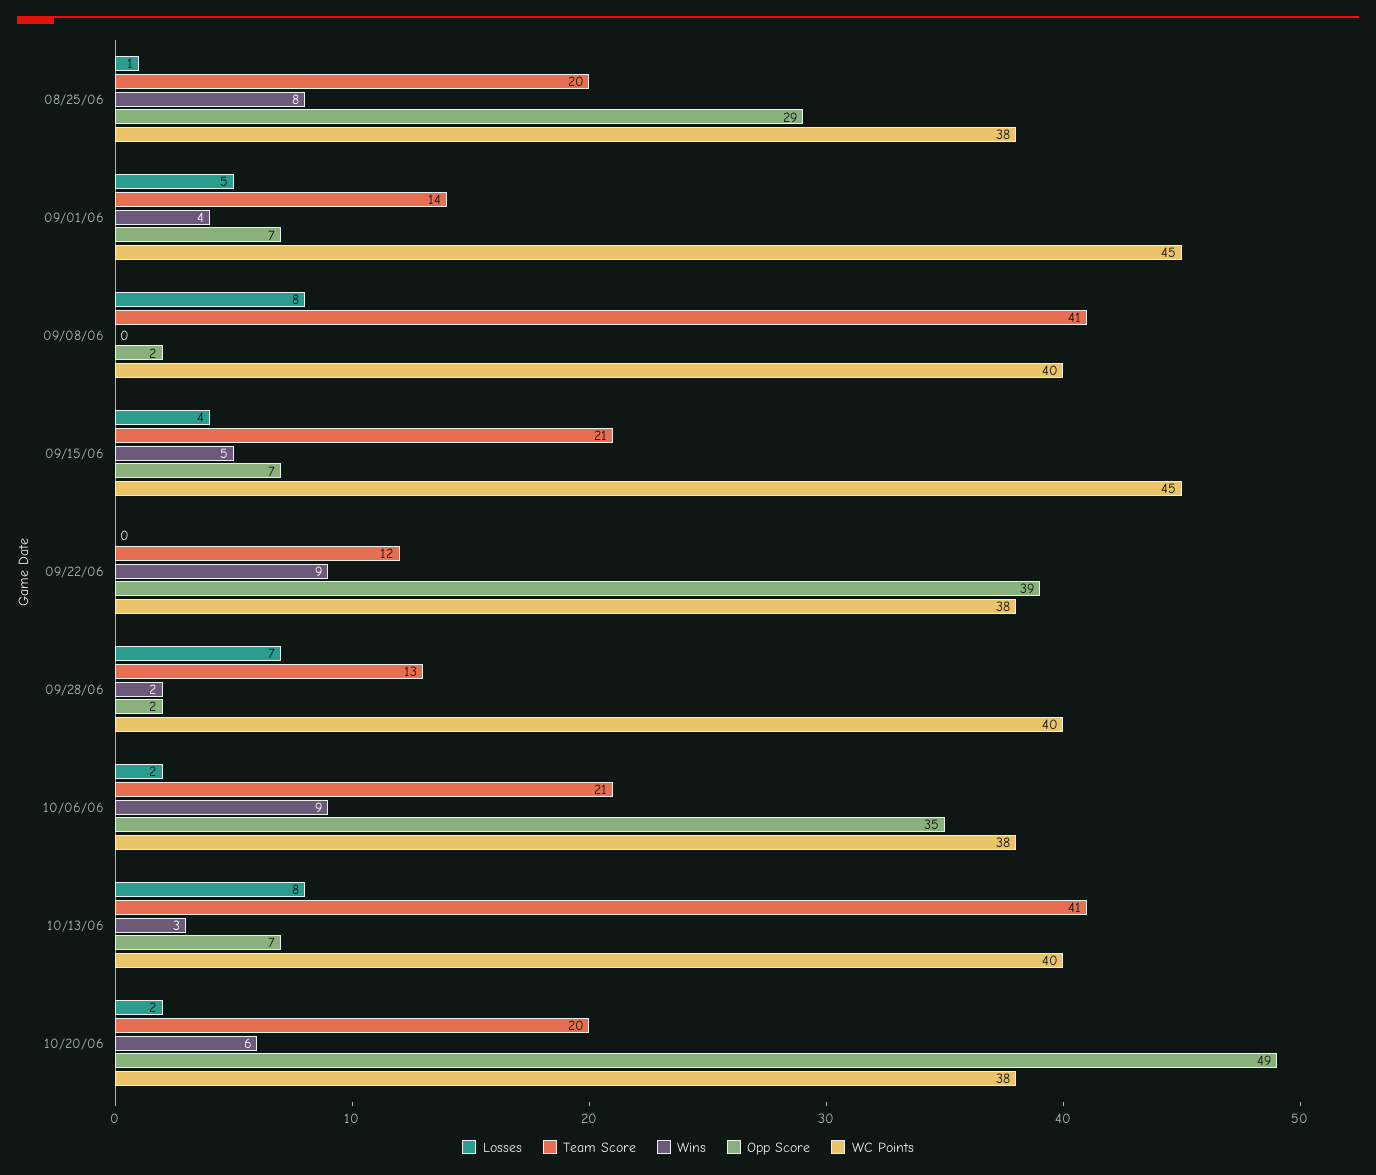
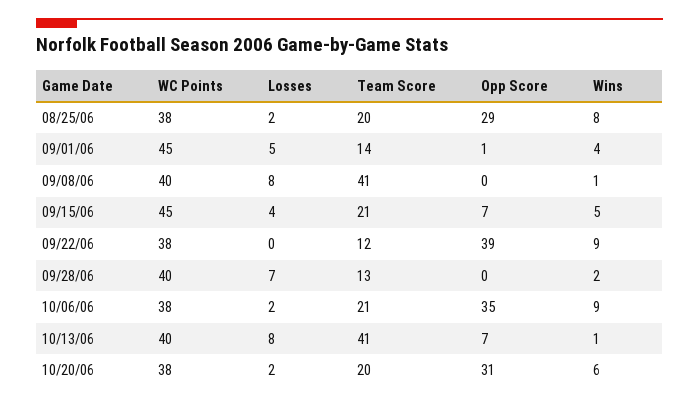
  {
    "Losses": {
-     "08/25/06": 1,
+     "08/25/06": 2,
      "09/01/06": 5,
      "09/08/06": 8,
      "09/15/06": 4,
      "09/22/06": 0,
      "09/28/06": 7,
      "10/06/06": 2,
      "10/13/06": 8,
      "10/20/06": 2
    },
    "Team Score": {
      "08/25/06": 20,
      "09/01/06": 14,
      "09/08/06": 41,
      "09/15/06": 21,
      "09/22/06": 12,
      "09/28/06": 13,
      "10/06/06": 21,
      "10/13/06": 41,
      "10/20/06": 20
    },
    "Wins": {
      "08/25/06": 8,
      "09/01/06": 4,
-     "09/08/06": 0,
+     "09/08/06": 1,
      "09/15/06": 5,
      "09/22/06": 9,
      "09/28/06": 2,
      "10/06/06": 9,
-     "10/13/06": 3,
+     "10/13/06": 1,
      "10/20/06": 6
    },
    "Opp Score": {
      "08/25/06": 29,
-     "09/01/06": 7,
+     "09/01/06": 1,
-     "09/08/06": 2,
+     "09/08/06": 0,
      "09/15/06": 7,
      "09/22/06": 39,
-     "09/28/06": 2,
+     "09/28/06": 0,
      "10/06/06": 35,
      "10/13/06": 7,
-     "10/20/06": 49
+     "10/20/06": 31
    },
    "WC Points": {
      "08/25/06": 38,
      "09/01/06": 45,
      "09/08/06": 40,
      "09/15/06": 45,
      "09/22/06": 38,
      "09/28/06": 40,
      "10/06/06": 38,
      "10/13/06": 40,
      "10/20/06": 38
    }
  }

